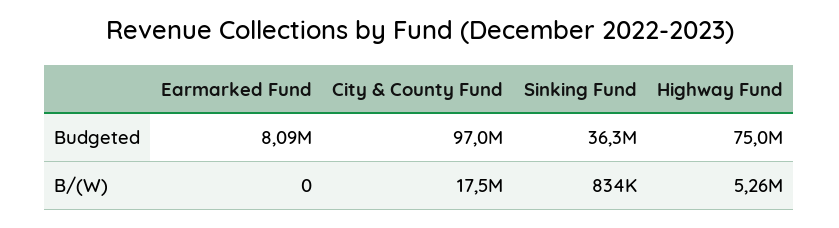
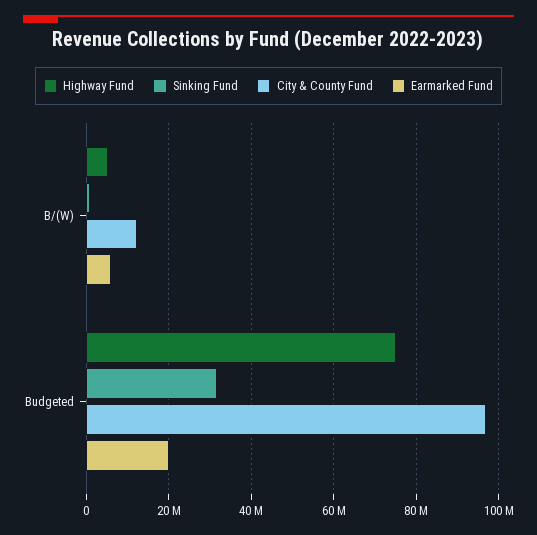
  {
    "Earmarked Fund": {
-     "Budgeted": 8090000,
+     "Budgeted": 20000000,
-     "B/(W)": 0
+     "B/(W)": 6000000
    },
    "City & County Fund": {
      "Budgeted": 97000000,
-     "B/(W)": 17500000
+     "B/(W)": 12000000
    },
    "Sinking Fund": {
-     "Budgeted": 36300000,
+     "Budgeted": 32000000,
      "B/(W)": 834000
    },
    "Highway Fund": {
      "Budgeted": 75000000,
      "B/(W)": 5260000
    }
  }

